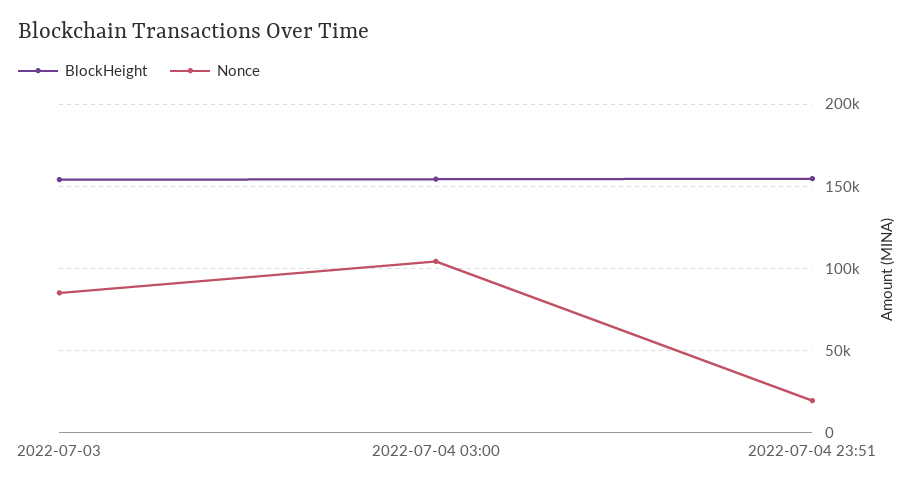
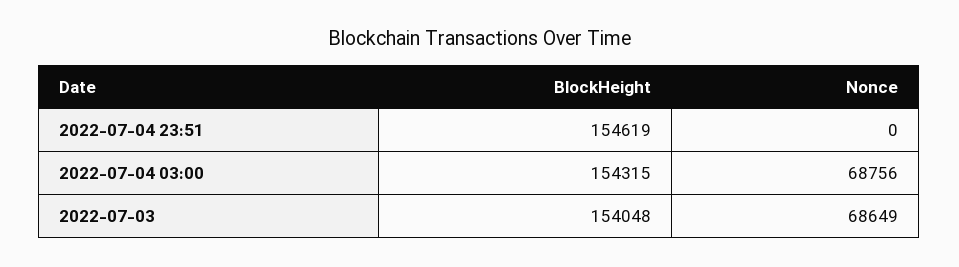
  {
    "BlockHeight": {
      "2022-07-03": 154048,
      "2022-07-04 03:00": 154315,
      "2022-07-04 23:51": 154619
    },
    "Nonce": {
-     "2022-07-03": 85000,
+     "2022-07-03": 68649,
-     "2022-07-04 03:00": 105000,
+     "2022-07-04 03:00": 68756,
-     "2022-07-04 23:51": 20000
+     "2022-07-04 23:51": 0
    }
  }

